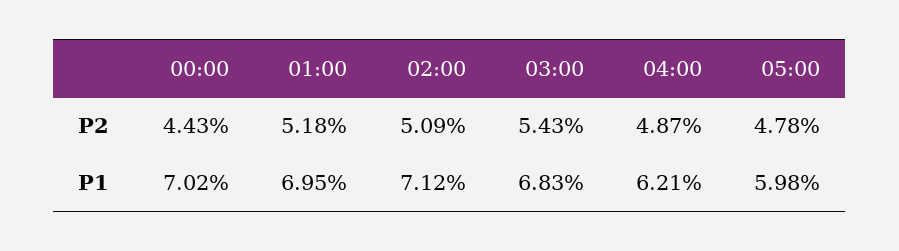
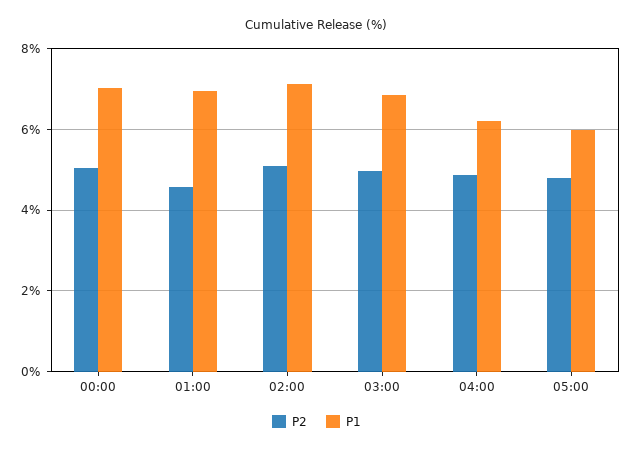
  {
    "P2": {
-     "00:00": 4.43,
+     "00:00": 5,
-     "01:00": 5.18,
+     "01:00": 4.6,
      "02:00": 5.09,
-     "03:00": 5.43,
+     "03:00": 5,
      "04:00": 4.87,
      "05:00": 4.78
    },
    "P1": {
      "00:00": 7.02,
      "01:00": 6.95,
      "02:00": 7.12,
      "03:00": 6.83,
      "04:00": 6.21,
      "05:00": 5.98
    }
  }

